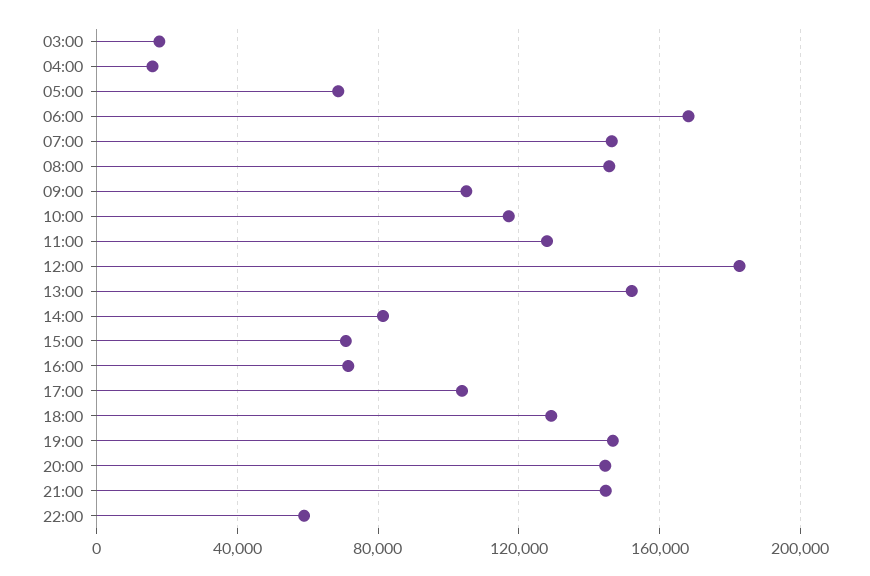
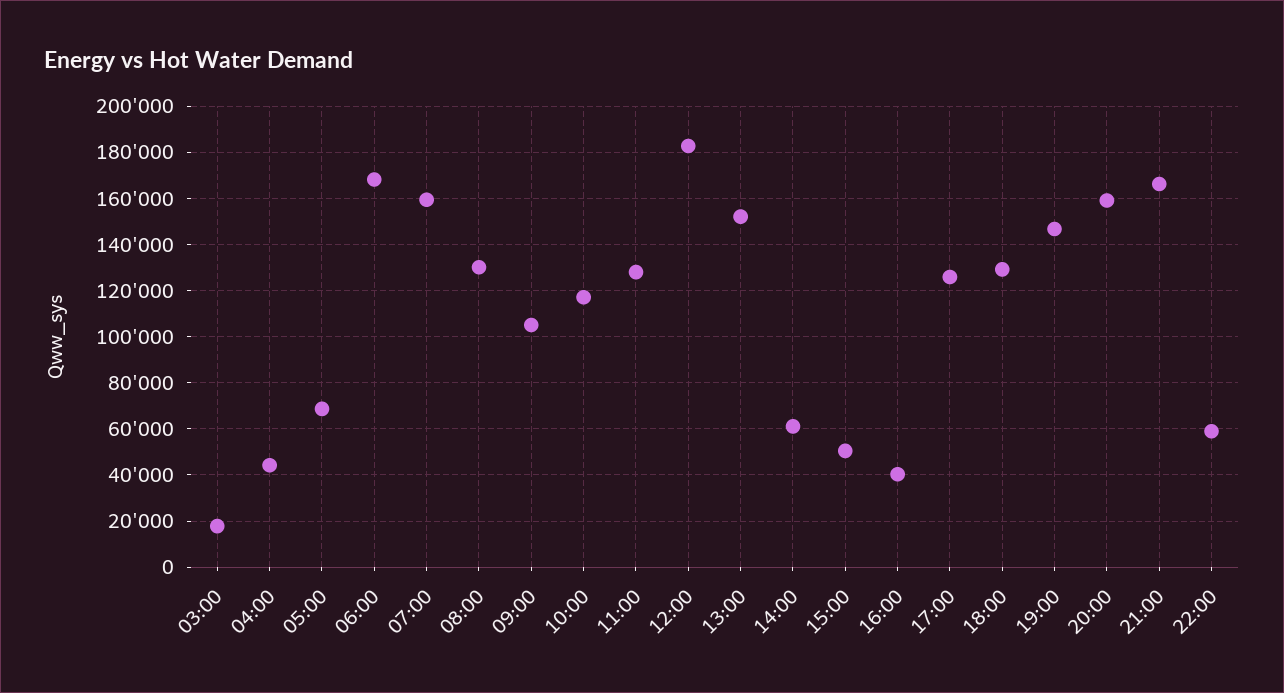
  {
    "03:00": 20000,
-   "04:00": 15000,
+   "04:00": 45000,
    "05:00": 70000,
    "06:00": 170000,
-   "07:00": 145000,
+   "07:00": 160000,
-   "08:00": 145000,
+   "08:00": 130000,
    "09:00": 105000,
    "10:00": 115000,
    "11:00": 130000,
    "12:00": 185000,
    "13:00": 150000,
-   "14:00": 80000,
+   "14:00": 60000,
-   "15:00": 70000,
+   "15:00": 50000,
-   "16:00": 70000,
+   "16:00": 40000,
-   "17:00": 105000,
+   "17:00": 125000,
    "18:00": 130000,
    "19:00": 145000,
-   "20:00": 145000,
+   "20:00": 160000,
-   "21:00": 145000,
+   "21:00": 165000,
    "22:00": 60000
  }

